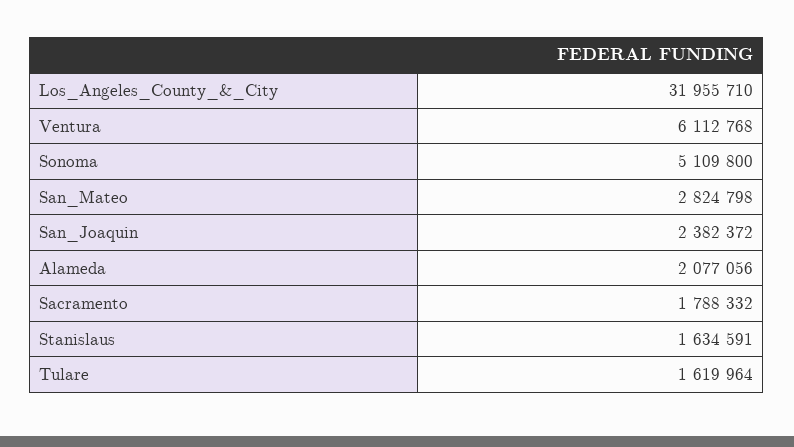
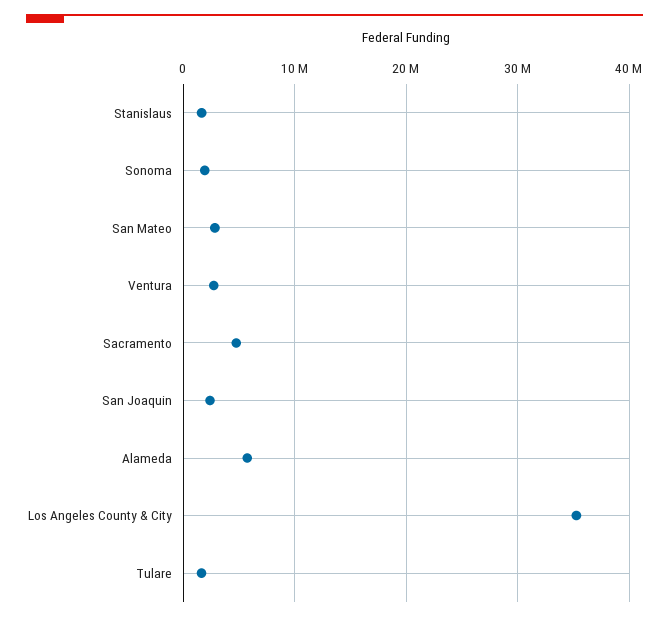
  {
-   "Los_Angeles_County_&_City": 31955710,
+   "Los_Angeles_County_&_City": 35000000,
-   "Ventura": 6112768,
+   "Ventura": 3000000,
-   "Sonoma": 5109800,
+   "Sonoma": 2000000,
    "San_Mateo": 2824798,
    "San_Joaquin": 2382372,
-   "Alameda": 2077056,
+   "Alameda": 6000000,
-   "Sacramento": 1788332,
+   "Sacramento": 5000000,
    "Stanislaus": 1634591,
    "Tulare": 1619964
  }

